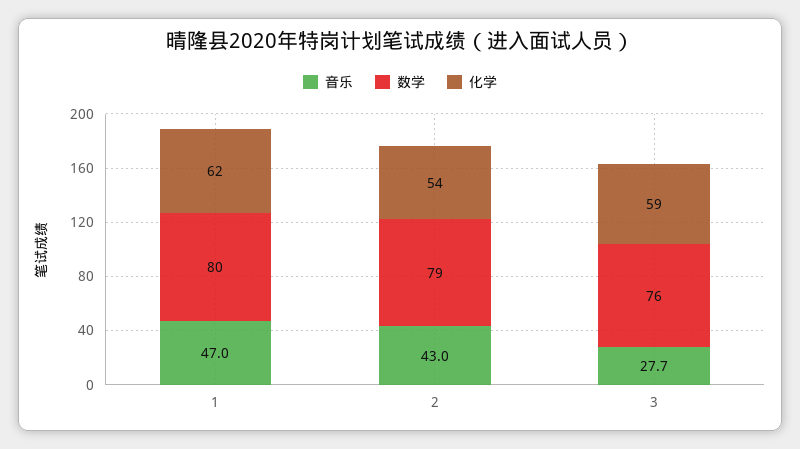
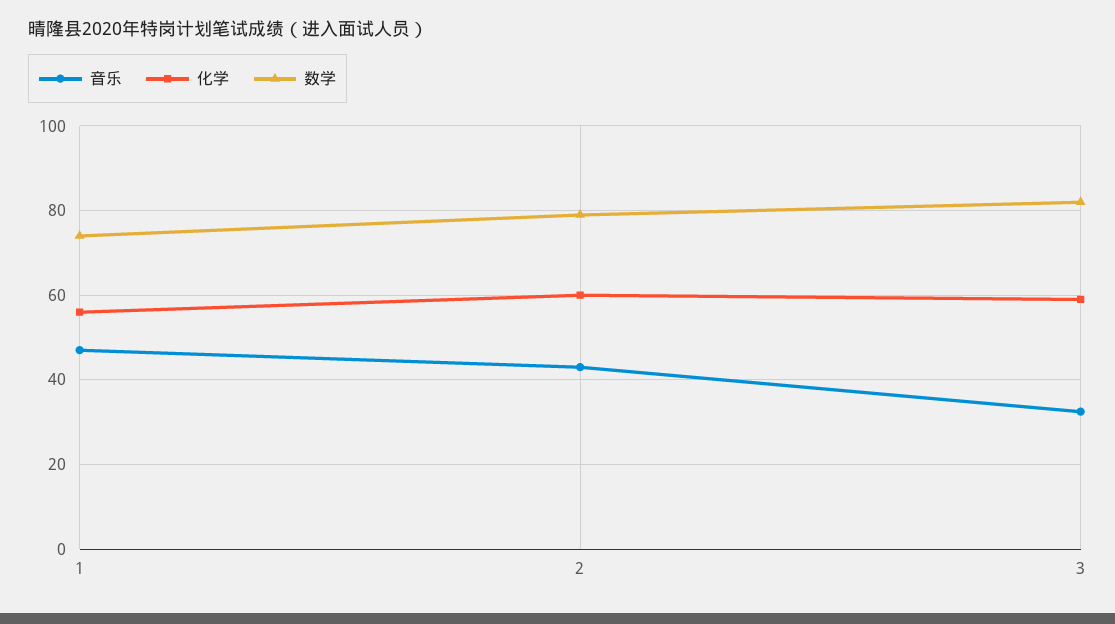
  {
    "音乐": {
      "1": 47,
      "2": 43,
-     "3": 27.7
+     "3": 32
    },
    "数学": {
-     "1": 80,
+     "1": 74,
      "2": 79,
-     "3": 76
+     "3": 82
    },
    "化学": {
-     "1": 62,
+     "1": 56,
-     "2": 54,
+     "2": 60,
      "3": 59
    }
  }

